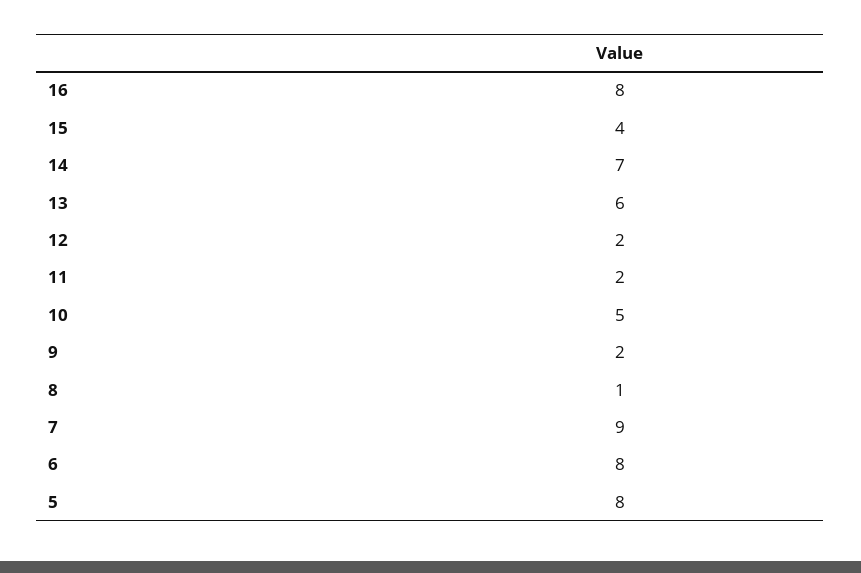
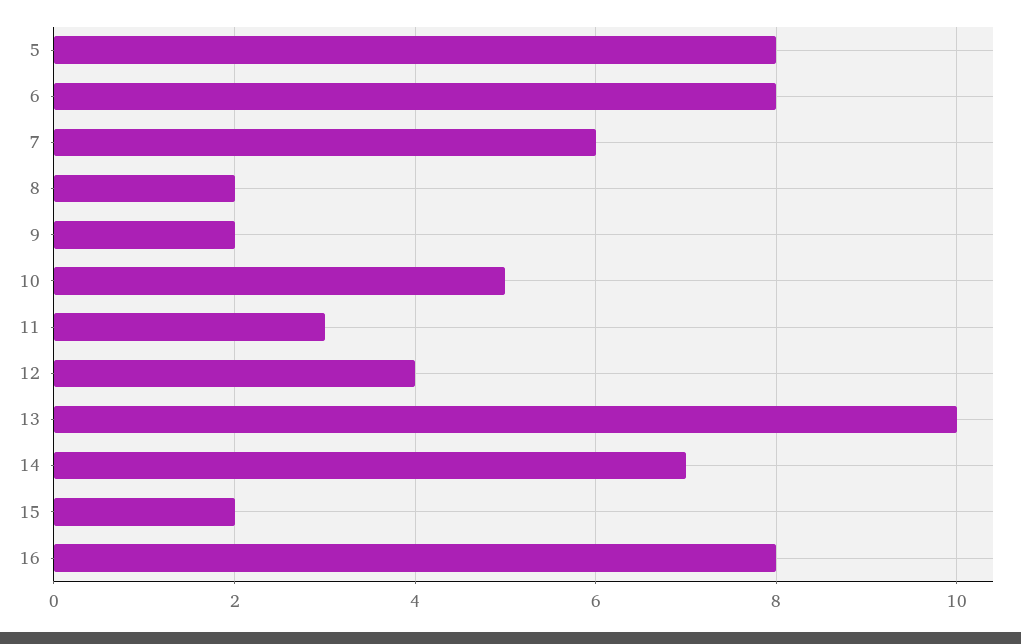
  {
    "16": 8,
-   "15": 4,
+   "15": 2,
    "14": 7,
-   "13": 6,
+   "13": 10,
-   "12": 2,
+   "12": 4,
-   "11": 2,
+   "11": 3,
    "10": 5,
    "9": 2,
-   "8": 1,
+   "8": 2,
-   "7": 9,
+   "7": 6,
    "6": 8,
    "5": 8
  }

